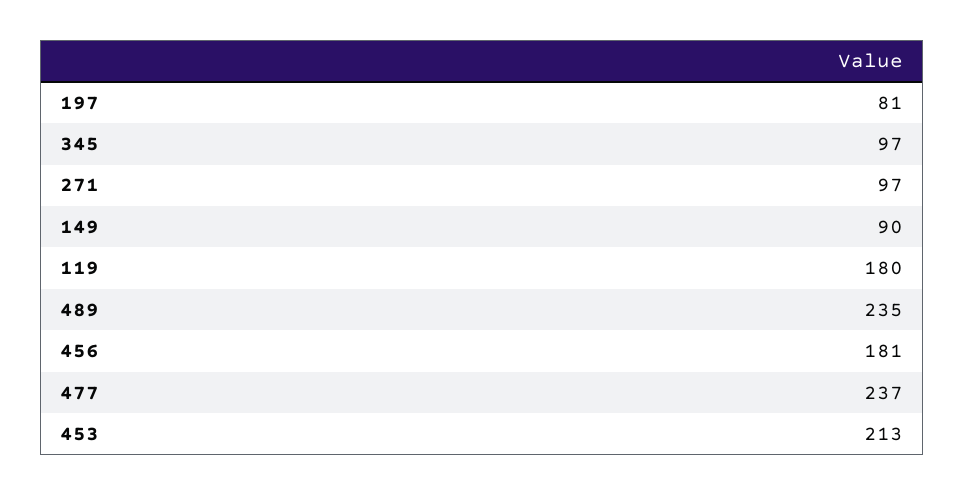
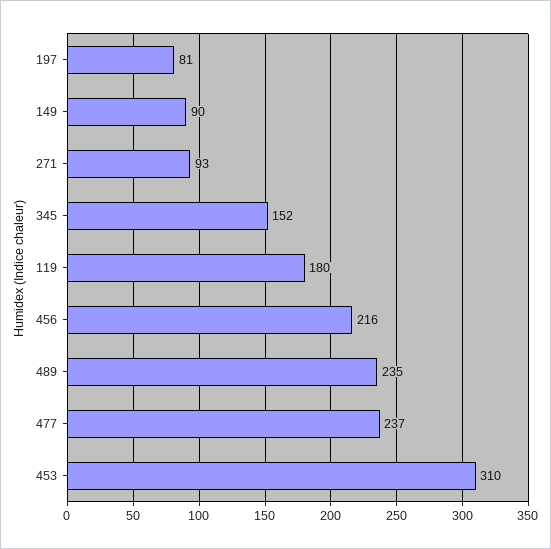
  {
    "197": 81,
-   "345": 97,
+   "345": 152,
-   "271": 97,
+   "271": 93,
    "149": 90,
    "119": 180,
    "489": 235,
-   "456": 181,
+   "456": 216,
    "477": 237,
-   "453": 213
+   "453": 310
  }

